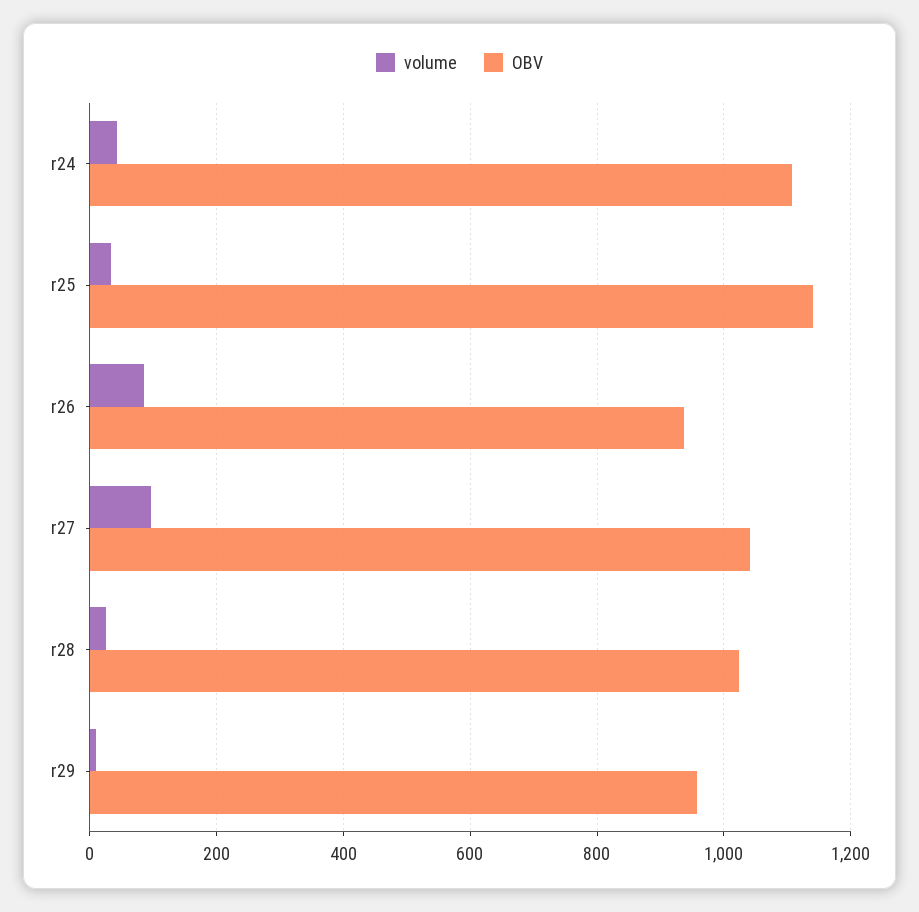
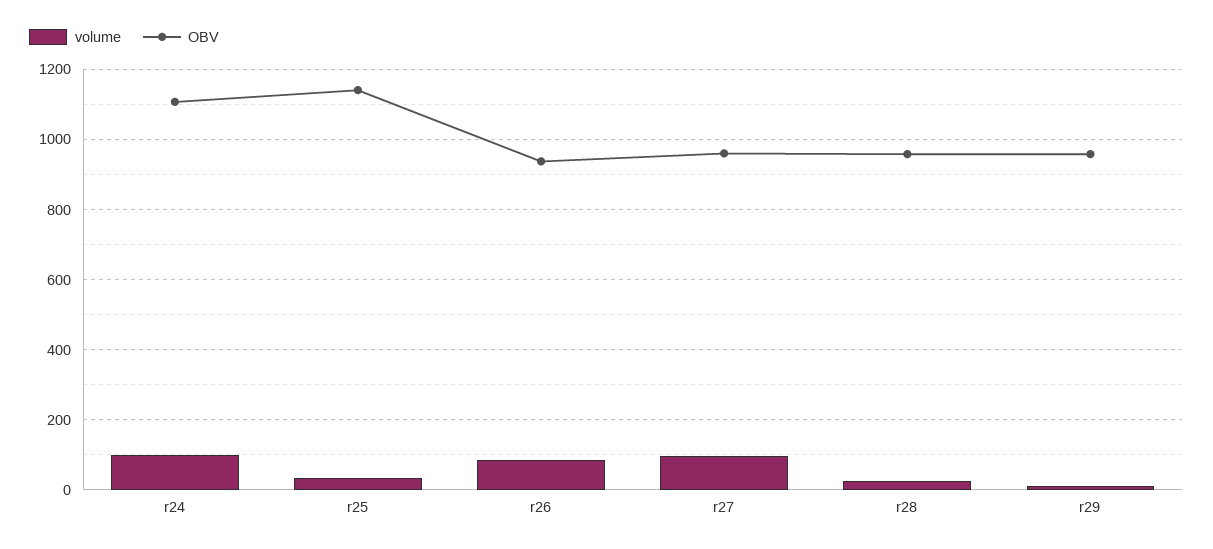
  {
    "volume": {
-     "r24": 40,
+     "r24": 100,
      "r25": 40,
      "r26": 80,
      "r27": 100,
      "r28": 20,
      "r29": 20
    },
    "OBV": {
      "r24": 1100,
      "r25": 1140,
      "r26": 940,
-     "r27": 1040,
+     "r27": 960,
-     "r28": 1020,
+     "r28": 960,
      "r29": 960
    }
  }

